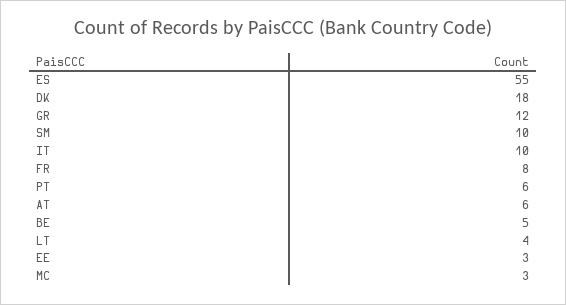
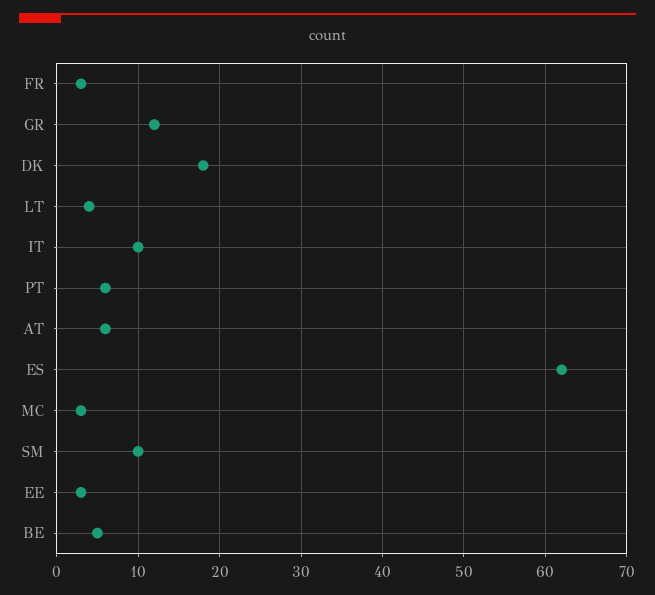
  {
-   "ES": 55,
+   "ES": 62,
    "DK": 18,
    "GR": 12,
    "SM": 10,
    "IT": 10,
-   "FR": 8,
+   "FR": 3,
    "PT": 6,
    "AT": 6,
    "BE": 5,
    "LT": 4,
    "EE": 3,
    "MC": 3
  }

